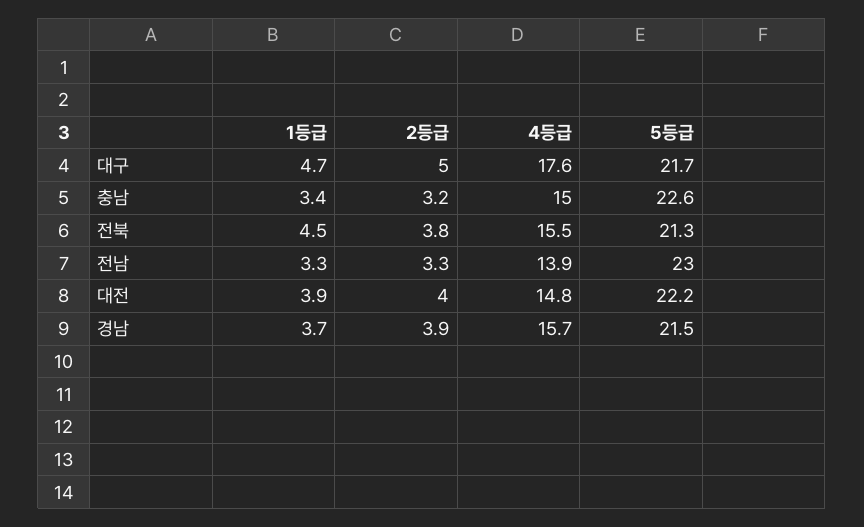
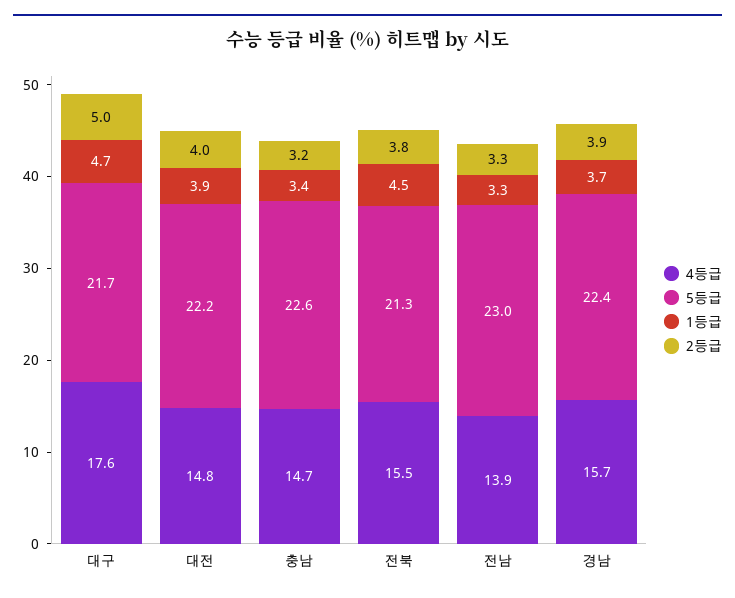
  {
    "1등급": {
      "대구": 4.7,
      "충남": 3.4,
      "전북": 4.5,
      "전남": 3.3,
      "대전": 3.9,
      "경남": 3.7
    },
    "2등급": {
      "대구": 5,
      "충남": 3.2,
      "전북": 3.8,
      "전남": 3.3,
      "대전": 4,
      "경남": 3.9
    },
    "4등급": {
      "대구": 17.6,
-     "충남": 15,
+     "충남": 14.7,
      "전북": 15.5,
      "전남": 13.9,
      "대전": 14.8,
      "경남": 15.7
    },
    "5등급": {
      "대구": 21.7,
      "충남": 22.6,
      "전북": 21.3,
      "전남": 23,
      "대전": 22.2,
-     "경남": 21.5
+     "경남": 22.4
    }
  }

